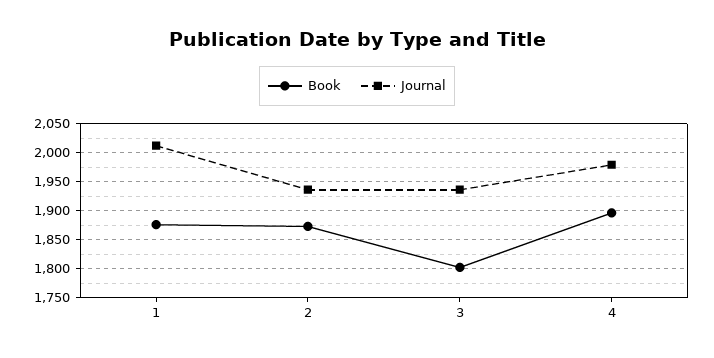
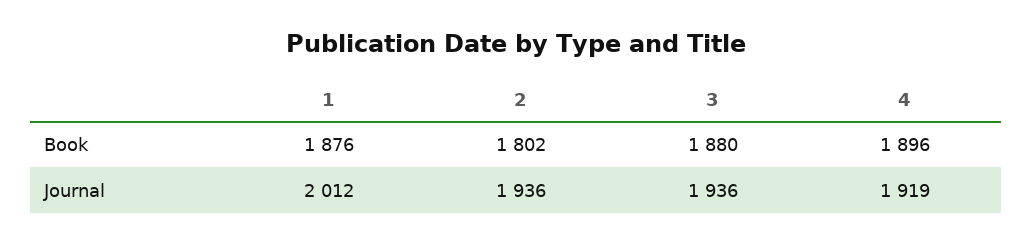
  {
    "Book": {
      "1": 1876,
-     "2": 1875,
+     "2": 1802,
-     "3": 1800,
+     "3": 1880,
      "4": 1896
    },
    "Journal": {
      "1": 2012,
      "2": 1936,
      "3": 1936,
-     "4": 1975
+     "4": 1919
    }
  }

